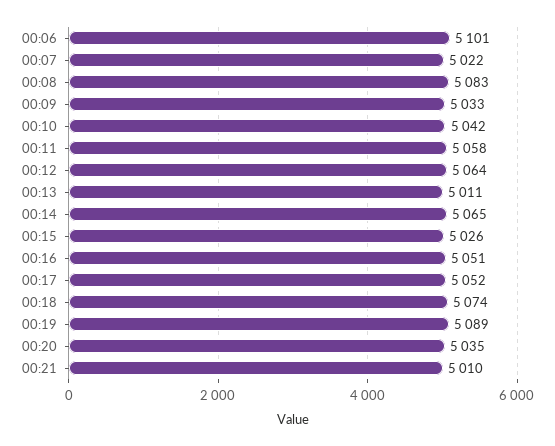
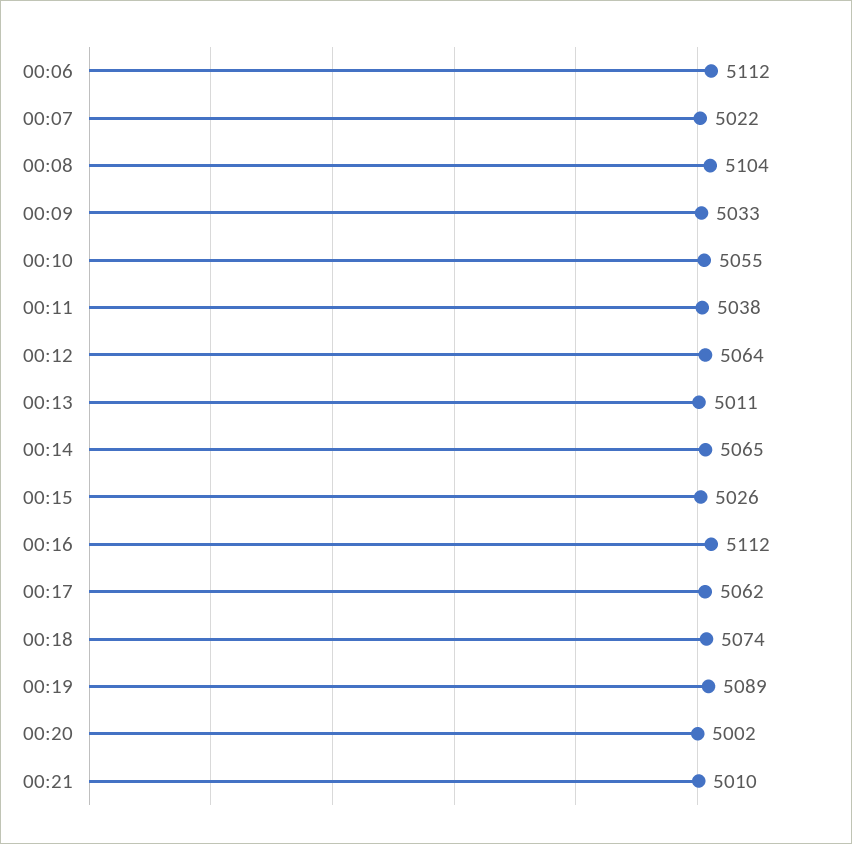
  {
-   "00:06": 5101,
+   "00:06": 5112,
    "00:07": 5022,
-   "00:08": 5083,
+   "00:08": 5104,
    "00:09": 5033,
-   "00:10": 5042,
+   "00:10": 5055,
-   "00:11": 5058,
+   "00:11": 5038,
    "00:12": 5064,
    "00:13": 5011,
    "00:14": 5065,
    "00:15": 5026,
-   "00:16": 5051,
+   "00:16": 5112,
-   "00:17": 5052,
+   "00:17": 5062,
    "00:18": 5074,
    "00:19": 5089,
-   "00:20": 5035,
+   "00:20": 5002,
    "00:21": 5010
  }

